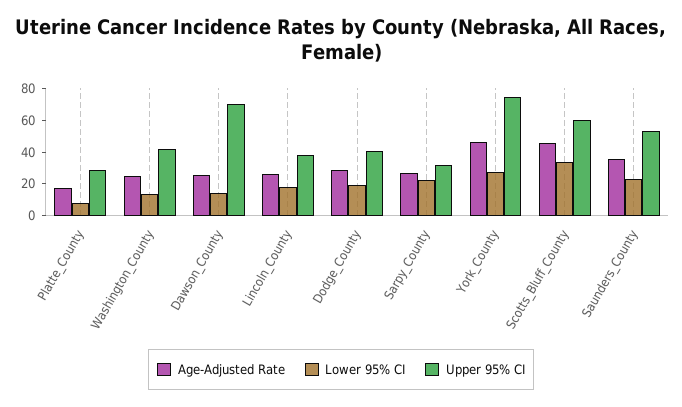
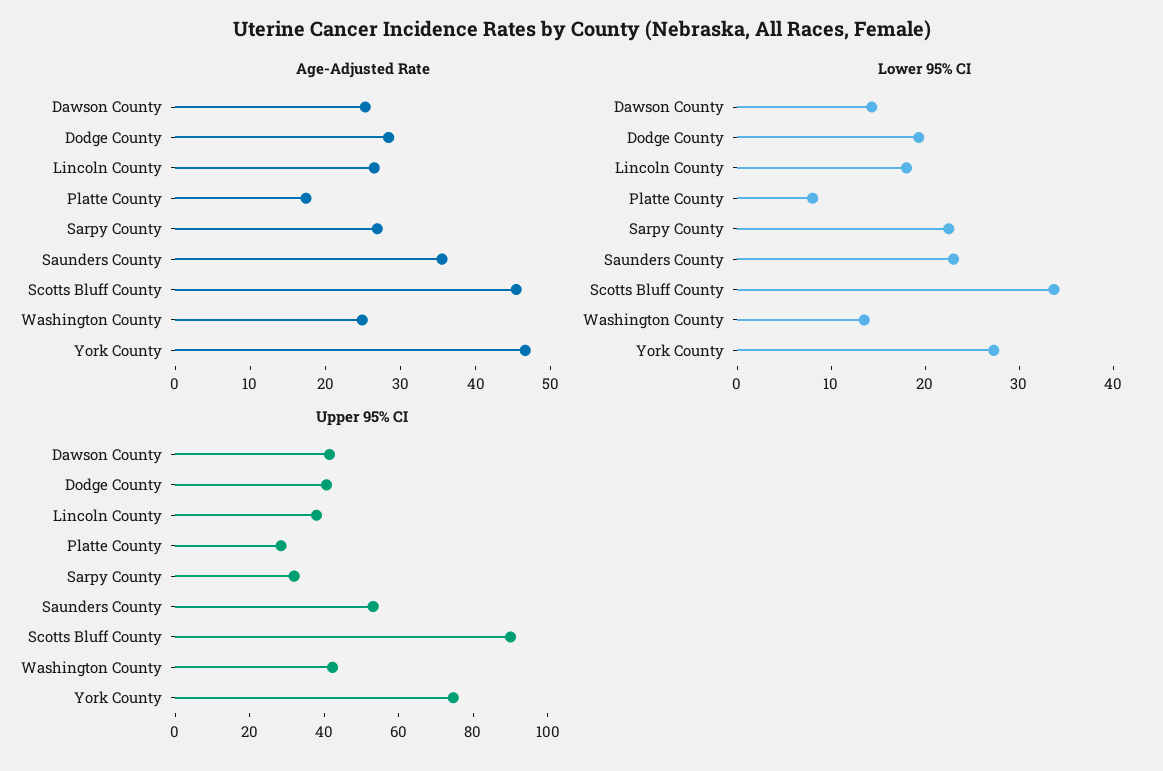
  {
    "Age-Adjusted Rate": {
      "Platte_County": 18,
      "Washington_County": 24,
      "Dawson_County": 26,
      "Lincoln_County": 26,
      "Dodge_County": 28,
      "Sarpy_County": 26,
      "York_County": 46,
      "Scotts_Bluff_County": 46,
      "Saunders_County": 36
    },
    "Lower 95% CI": {
      "Platte_County": 8,
      "Washington_County": 14,
      "Dawson_County": 14,
      "Lincoln_County": 18,
      "Dodge_County": 20,
      "Sarpy_County": 22,
      "York_County": 28,
      "Scotts_Bluff_County": 34,
      "Saunders_County": 24
    },
    "Upper 95% CI": {
      "Platte_County": 30,
      "Washington_County": 40,
-     "Dawson_County": 70,
+     "Dawson_County": 40,
      "Lincoln_County": 40,
      "Dodge_County": 40,
      "Sarpy_County": 30,
      "York_County": 75,
-     "Scotts_Bluff_County": 60,
+     "Scotts_Bluff_County": 90,
      "Saunders_County": 55
    }
  }

